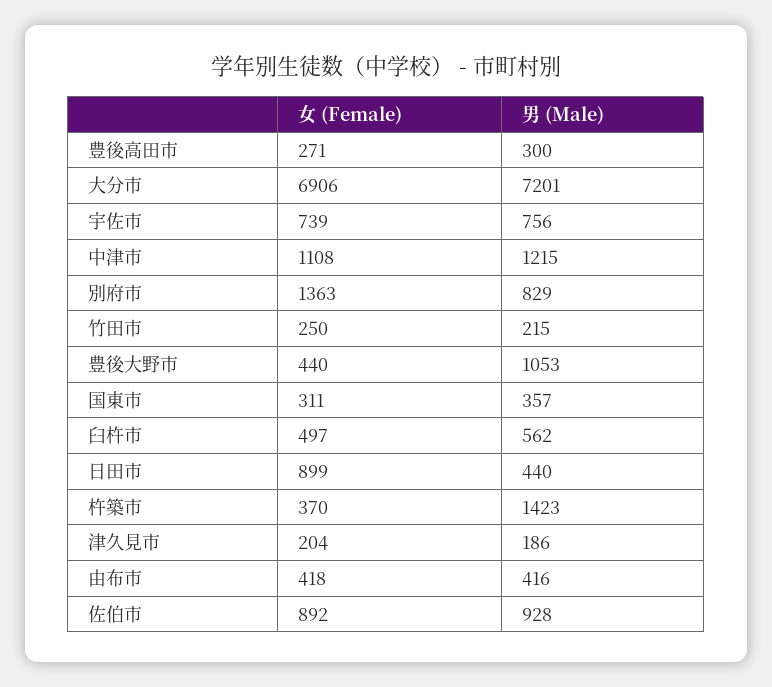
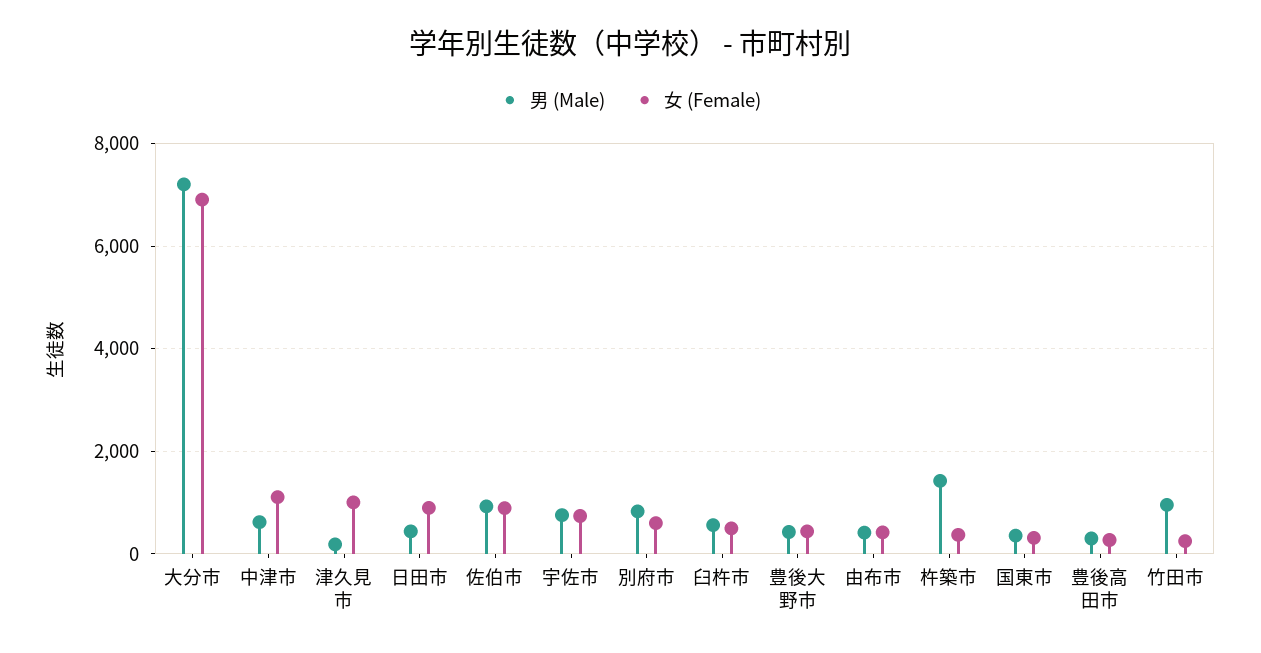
  {
    "女 (Female)": {
      "豊後高田市": 271,
      "大分市": 6906,
      "宇佐市": 739,
      "中津市": 1108,
-     "別府市": 1363,
+     "別府市": 600,
      "竹田市": 250,
      "豊後大野市": 440,
      "国東市": 311,
      "臼杵市": 497,
      "日田市": 899,
      "杵築市": 370,
-     "津久見市": 204,
+     "津久見市": 1000,
      "由布市": 418,
      "佐伯市": 892
    },
    "男 (Male)": {
      "豊後高田市": 300,
      "大分市": 7201,
      "宇佐市": 756,
-     "中津市": 1215,
+     "中津市": 600,
      "別府市": 829,
-     "竹田市": 215,
+     "竹田市": 1000,
-     "豊後大野市": 1053,
+     "豊後大野市": 400,
      "国東市": 357,
      "臼杵市": 562,
      "日田市": 440,
      "杵築市": 1423,
      "津久見市": 186,
      "由布市": 416,
      "佐伯市": 928
    }
  }

